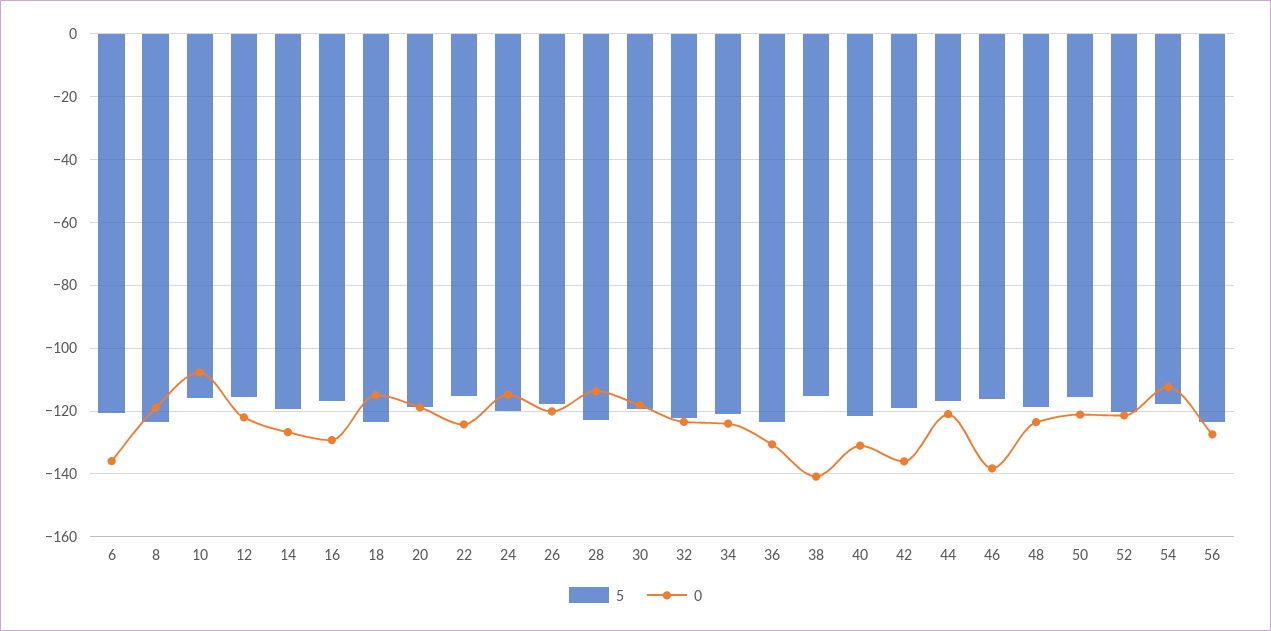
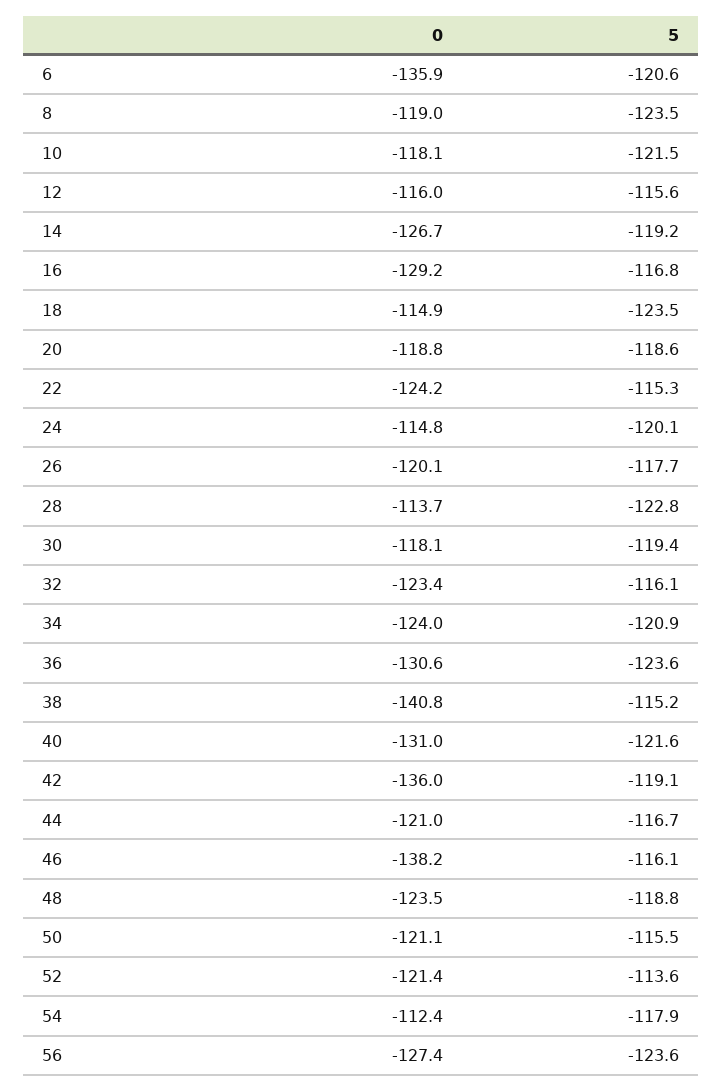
  {
    "5": {
      "6": -120.6,
      "8": -123.5,
-     "10": -116,
+     "10": -121.5,
      "12": -115.6,
      "14": -119.2,
      "16": -116.8,
      "18": -123.5,
      "20": -118.6,
      "22": -115.3,
      "24": -120.1,
      "26": -117.7,
      "28": -122.8,
      "30": -119.4,
-     "32": -122,
+     "32": -116.1,
      "34": -120.9,
      "36": -123.6,
      "38": -115.2,
      "40": -121.6,
      "42": -119.1,
      "44": -116.7,
      "46": -116.1,
      "48": -118.8,
      "50": -115.5,
-     "52": -120,
+     "52": -113.6,
      "54": -117.9,
      "56": -123.6
    },
    "0": {
      "6": -135.9,
      "8": -119,
-     "10": -108,
+     "10": -118.1,
-     "12": -122,
+     "12": -116,
      "14": -126.7,
      "16": -129.2,
      "18": -114.9,
      "20": -118.8,
      "22": -124.2,
      "24": -114.8,
      "26": -120.1,
      "28": -113.7,
      "30": -118.1,
      "32": -123.4,
      "34": -124,
      "36": -130.6,
      "38": -140.8,
      "40": -131,
      "42": -136,
      "44": -121,
      "46": -138.2,
      "48": -123.5,
      "50": -121.1,
      "52": -121.4,
      "54": -112.4,
      "56": -127.4
    }
  }

